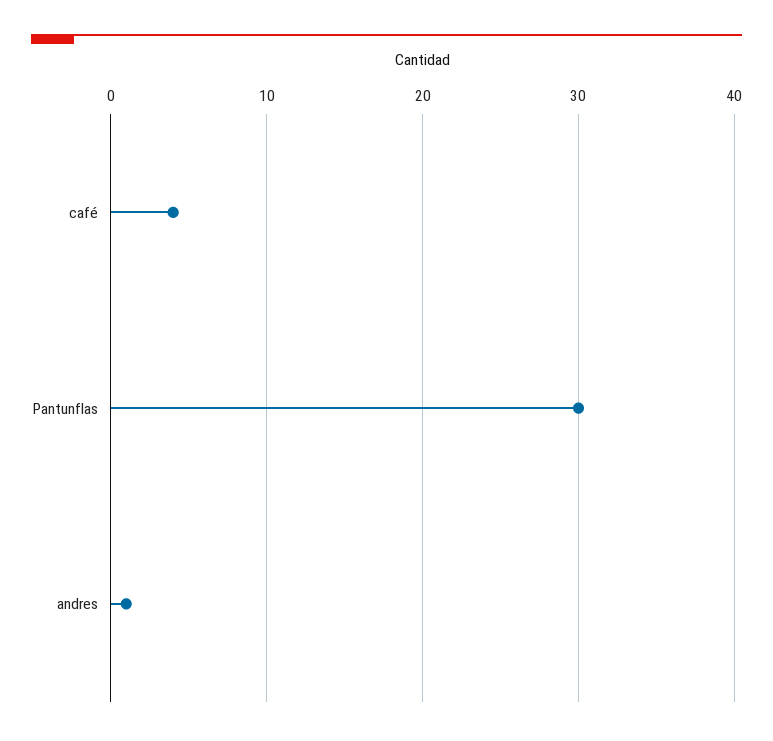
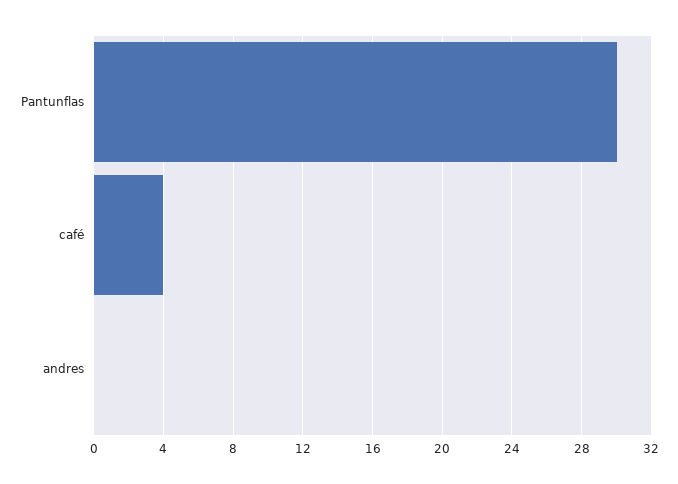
  {
    "café": 4,
    "Pantunflas": 30,
-   "andres": 1
+   "andres": 0
  }

